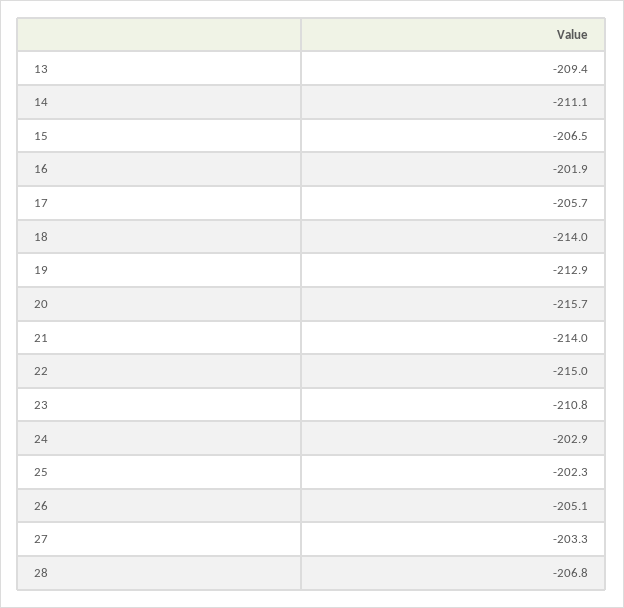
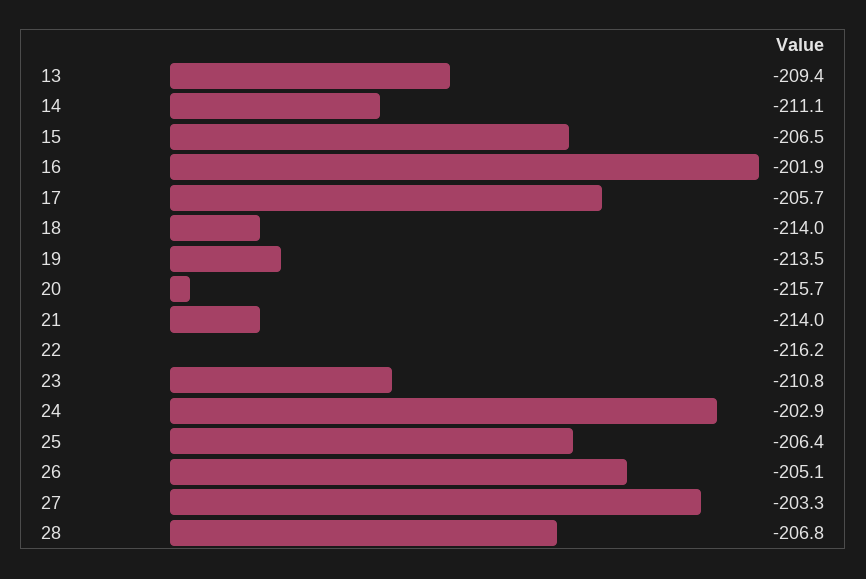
  {
    "13": -209.4,
    "14": -211.1,
    "15": -206.5,
    "16": -201.9,
    "17": -205.7,
    "18": -214,
-   "19": -212.9,
+   "19": -213.5,
    "20": -215.7,
    "21": -214,
-   "22": -215,
+   "22": -216.2,
    "23": -210.8,
    "24": -202.9,
-   "25": -202.3,
+   "25": -206.4,
    "26": -205.1,
    "27": -203.3,
    "28": -206.8
  }

